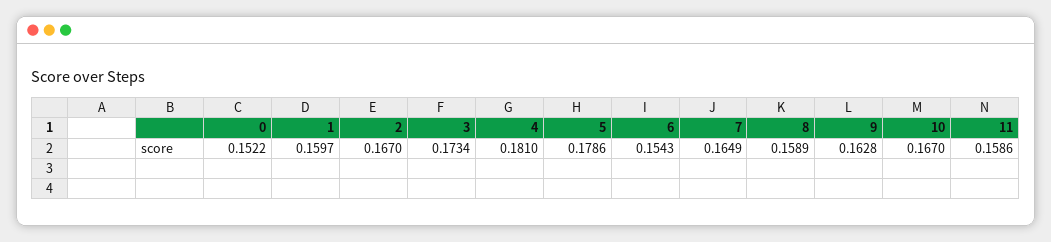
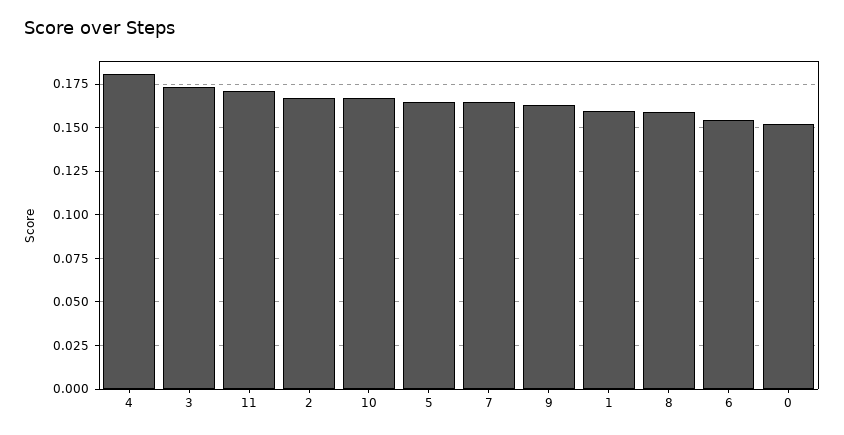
  {
    "0": 0.1522,
    "1": 0.1597,
    "2": 0.167,
    "3": 0.1734,
    "4": 0.181,
-   "5": 0.1786,
+   "5": 0.165,
    "6": 0.1543,
    "7": 0.1649,
    "8": 0.1589,
    "9": 0.1628,
    "10": 0.167,
-   "11": 0.1586
+   "11": 0.17
  }

